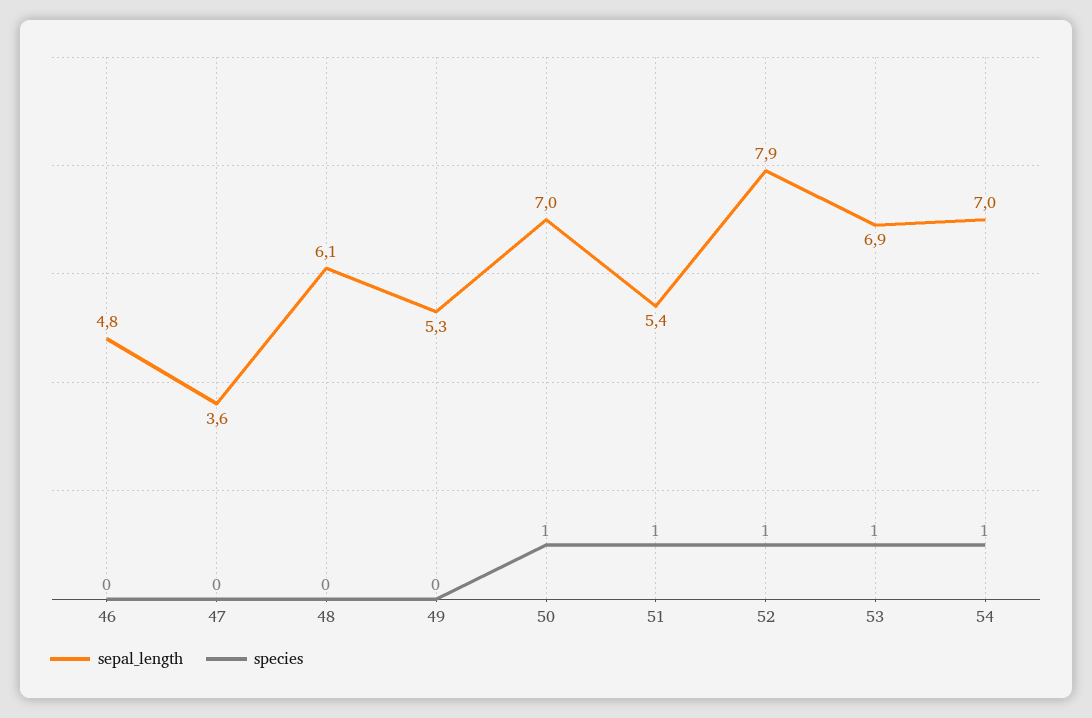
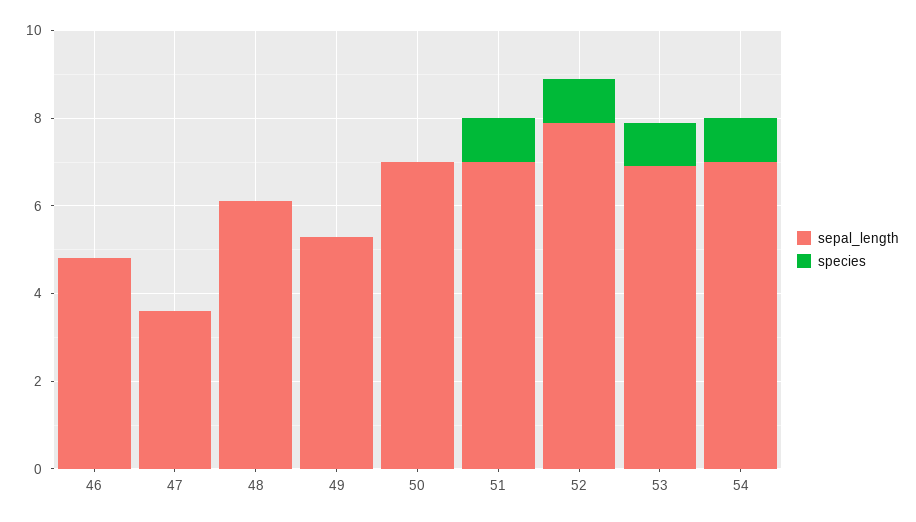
  {
    "sepal_length": {
      "46": 4.8,
      "47": 3.6,
      "48": 6.1,
      "49": 5.3,
      "50": 7,
-     "51": 5.4,
+     "51": 7,
      "52": 7.9,
      "53": 6.9,
      "54": 7
    },
    "species": {
      "46": 0,
      "47": 0,
      "48": 0,
      "49": 0,
-     "50": 1,
+     "50": 0,
      "51": 1,
      "52": 1,
      "53": 1,
      "54": 1
    }
  }

